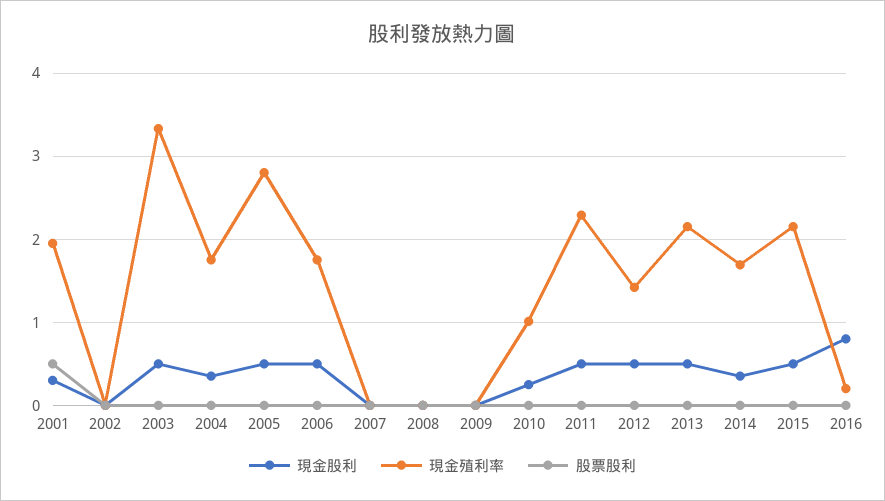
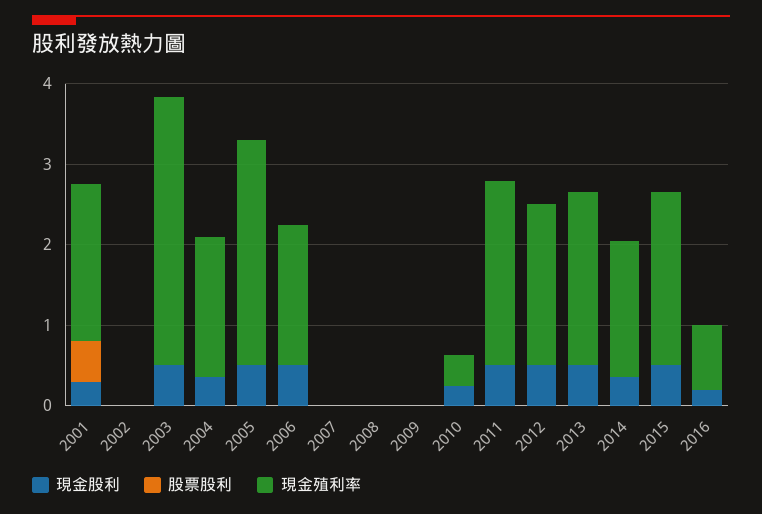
  {
    "現金股利": {
      "2001": 0.3,
      "2002": 0,
      "2003": 0.5,
      "2004": 0.4,
      "2005": 0.5,
      "2006": 0.5,
      "2007": 0,
      "2008": 0,
      "2009": 0,
      "2010": 0.3,
      "2011": 0.5,
      "2012": 0.5,
      "2013": 0.5,
      "2014": 0.4,
      "2015": 0.5,
-     "2016": 0.8
+     "2016": 0.2
    },
    "現金殖利率": {
      "2001": 2,
      "2002": 0,
      "2003": 3.3,
      "2004": 1.8,
      "2005": 2.8,
      "2006": 1.8,
      "2007": 0,
      "2008": 0,
      "2009": 0,
-     "2010": 1,
+     "2010": 0.4,
      "2011": 2.3,
-     "2012": 1.4,
+     "2012": 2,
      "2013": 2.2,
      "2014": 1.7,
      "2015": 2.2,
-     "2016": 0.2
+     "2016": 0.8
    },
    "股票股利": {
      "2001": 0.5,
      "2002": 0,
      "2003": 0,
      "2004": 0,
      "2005": 0,
      "2006": 0,
      "2007": 0,
      "2008": 0,
      "2009": 0,
      "2010": 0,
      "2011": 0,
      "2012": 0,
      "2013": 0,
      "2014": 0,
      "2015": 0,
      "2016": 0
    }
  }

